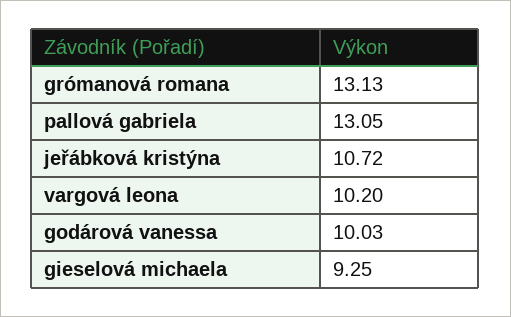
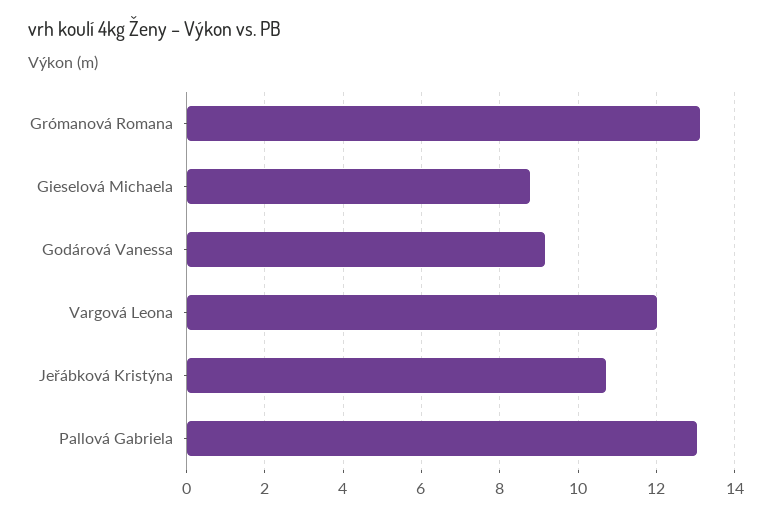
  {
    "grómanová romana": 13.13,
    "pallová gabriela": 13.05,
    "jeřábková kristýna": 10.72,
-   "vargová leona": 10.2,
+   "vargová leona": 12,
-   "godárová vanessa": 10.03,
+   "godárová vanessa": 9.2,
-   "gieselová michaela": 9.25
+   "gieselová michaela": 8.8
  }

